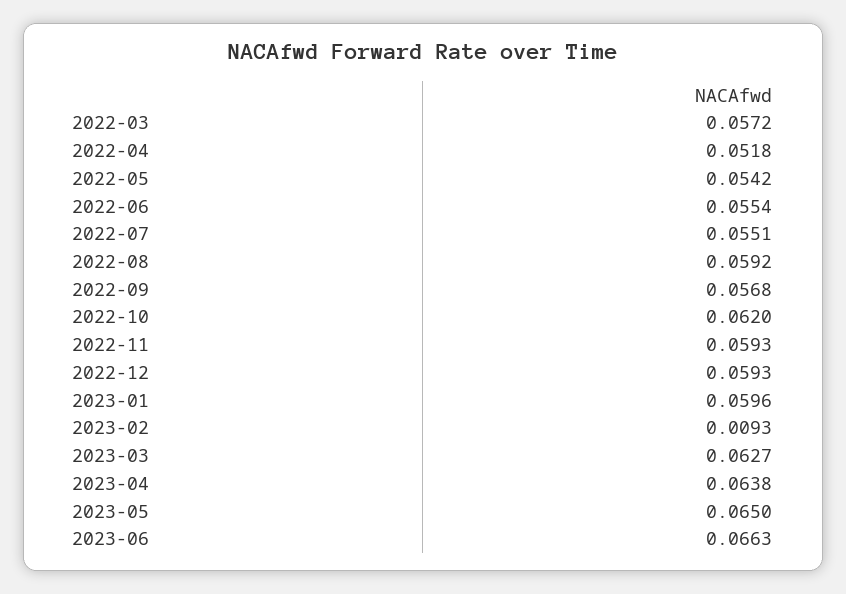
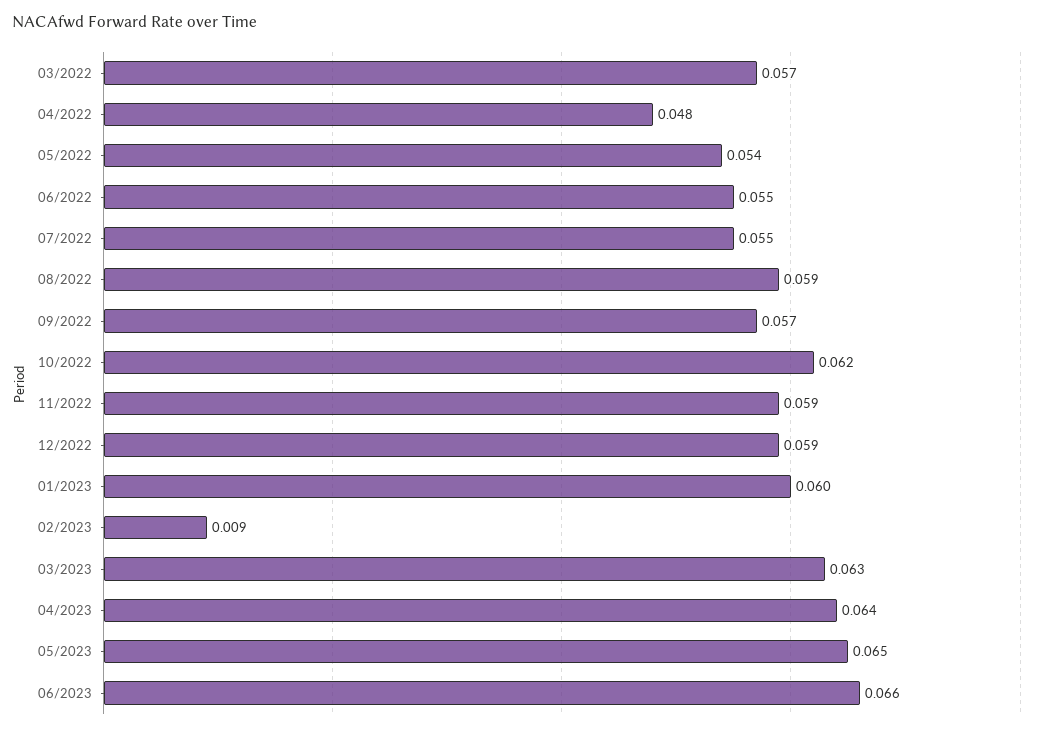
  {
    "2022-03": 0.0572,
-   "2022-04": 0.0518,
+   "2022-04": 0.048,
    "2022-05": 0.0542,
    "2022-06": 0.0554,
    "2022-07": 0.0551,
    "2022-08": 0.0592,
    "2022-09": 0.0568,
    "2022-10": 0.062,
    "2022-11": 0.0593,
    "2022-12": 0.0593,
    "2023-01": 0.0596,
    "2023-02": 0.0093,
    "2023-03": 0.0627,
    "2023-04": 0.0638,
    "2023-05": 0.065,
    "2023-06": 0.0663
  }

